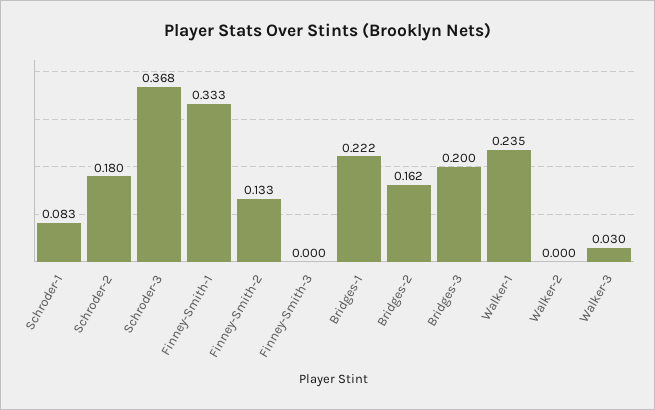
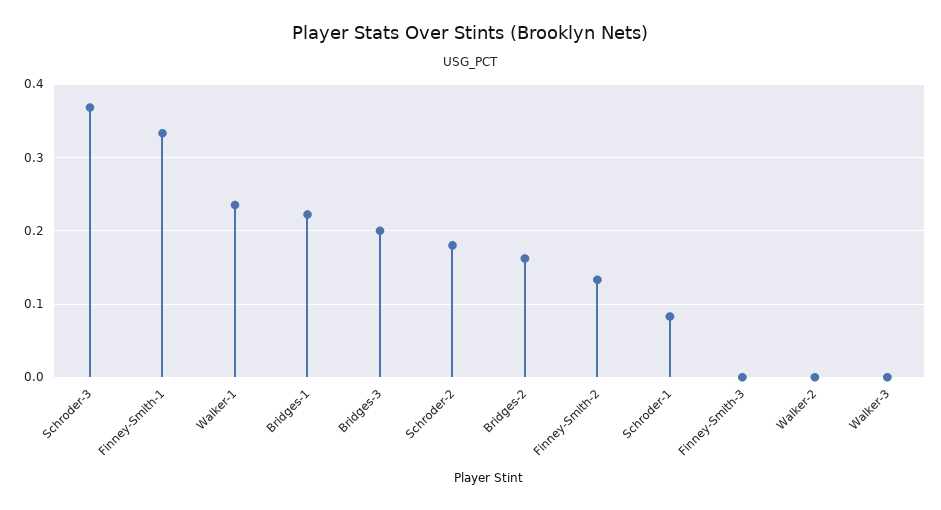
  {
    "Schroder-1": 0.083,
    "Schroder-2": 0.18,
    "Schroder-3": 0.368,
    "Finney-Smith-1": 0.333,
    "Finney-Smith-2": 0.133,
    "Finney-Smith-3": 0,
    "Bridges-1": 0.222,
    "Bridges-2": 0.162,
    "Bridges-3": 0.2,
    "Walker-1": 0.235,
    "Walker-2": 0,
-   "Walker-3": 0.03
+   "Walker-3": 0
  }

